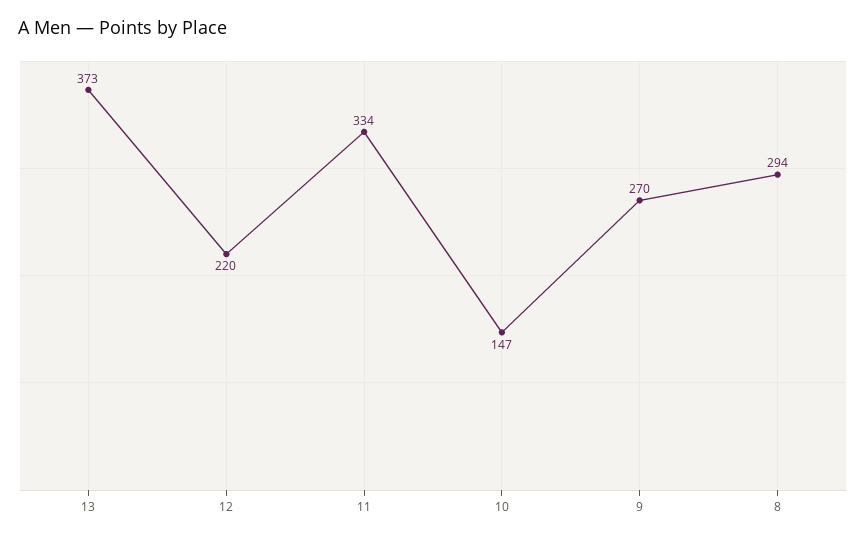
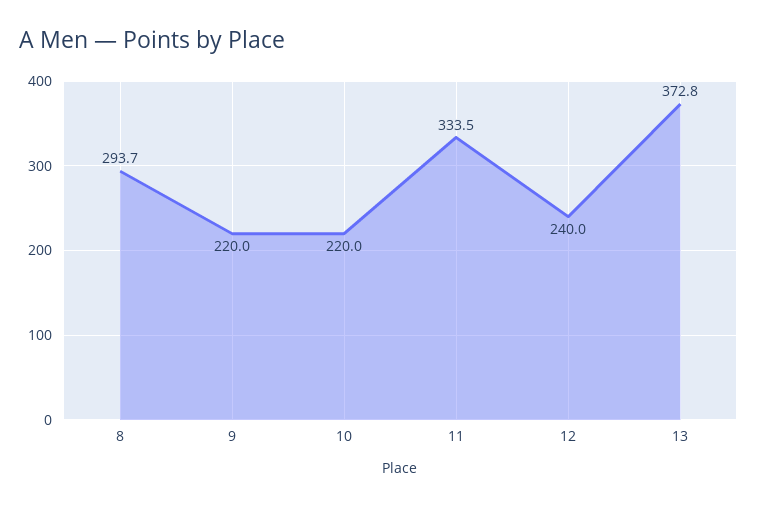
  {
    "13": 372.8,
-   "12": 220,
+   "12": 240,
    "11": 333.5,
-   "10": 147,
+   "10": 220,
-   "9": 270,
+   "9": 220,
    "8": 293.7
  }

